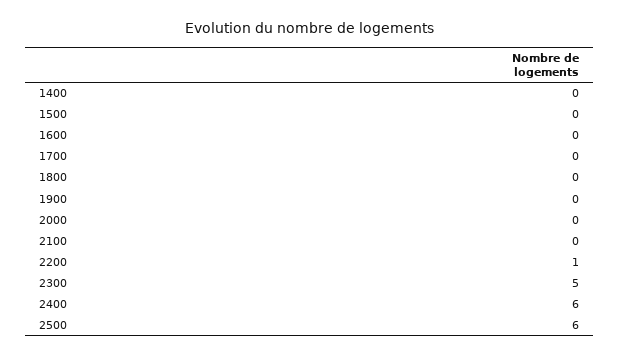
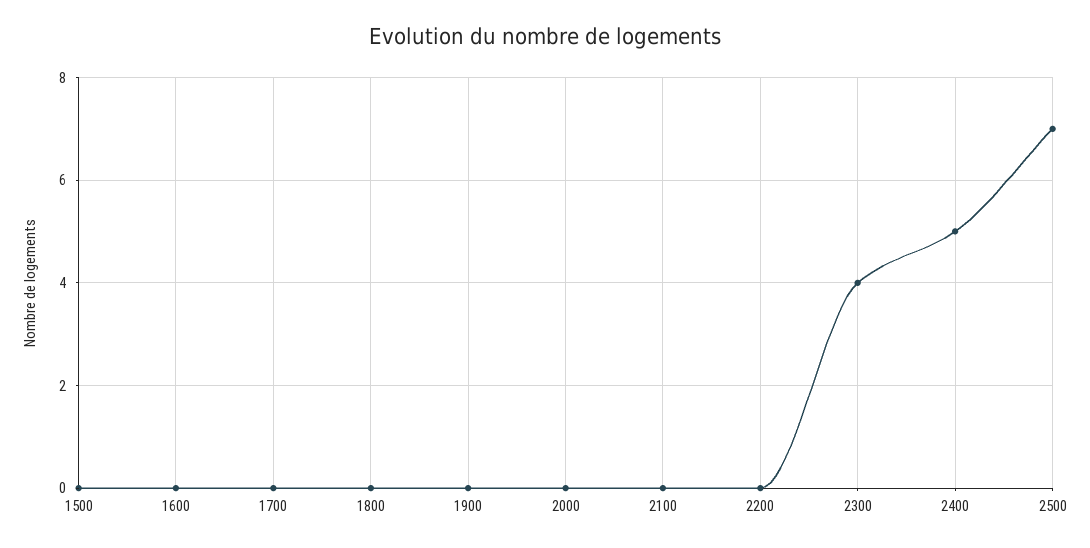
  {
-   "1400": 0,
    "1500": 0,
    "1600": 0,
    "1700": 0,
    "1800": 0,
    "1900": 0,
    "2000": 0,
    "2100": 0,
-   "2200": 1,
+   "2200": 0,
-   "2300": 5,
+   "2300": 4,
-   "2400": 6,
+   "2400": 5,
-   "2500": 6
+   "2500": 7
  }

